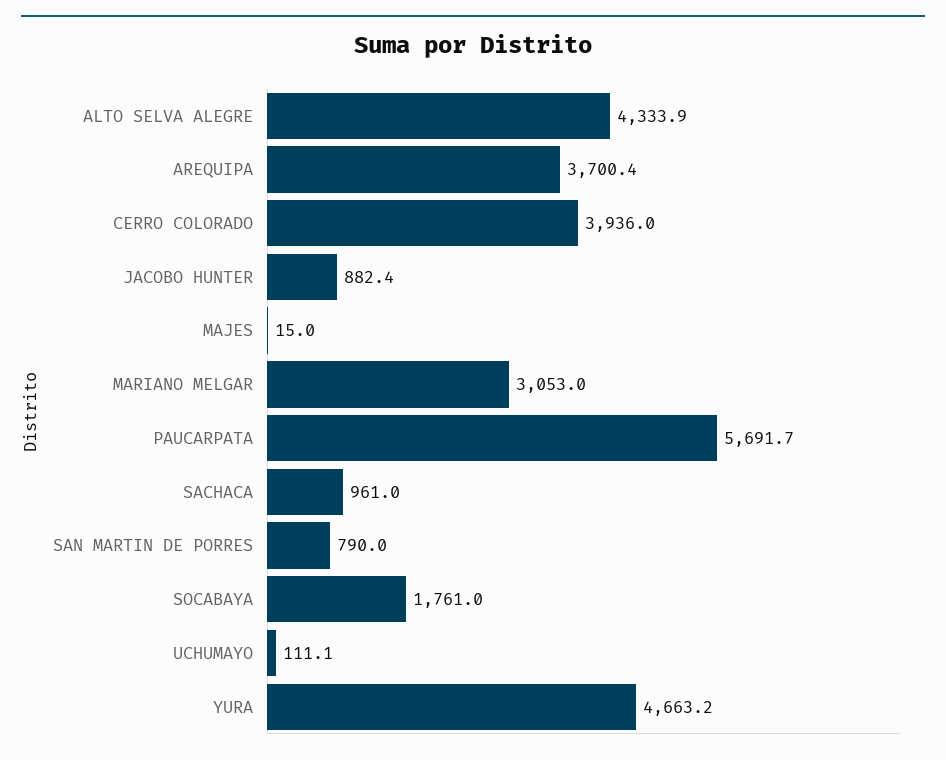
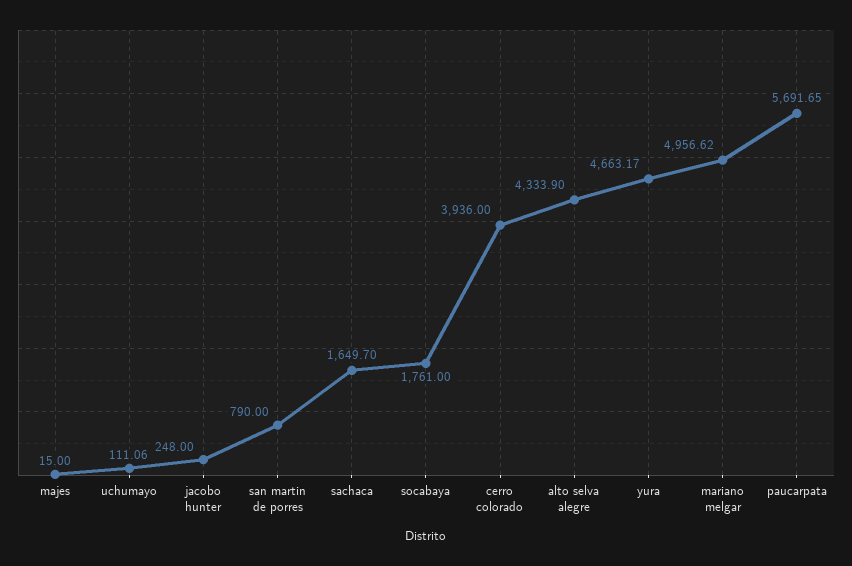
  {
    "ALTO SELVA ALEGRE": 4333.9,
-   "AREQUIPA": 3700.4,
    "CERRO COLORADO": 3936,
-   "JACOBO HUNTER": 882.4,
+   "JACOBO HUNTER": 248,
    "MAJES": 15,
-   "MARIANO MELGAR": 3053,
+   "MARIANO MELGAR": 4956.62,
    "PAUCARPATA": 5691.65,
-   "SACHACA": 961,
+   "SACHACA": 1649.7,
    "SAN MARTIN DE PORRES": 790,
    "SOCABAYA": 1761,
    "UCHUMAYO": 111.06,
    "YURA": 4663.17
  }

